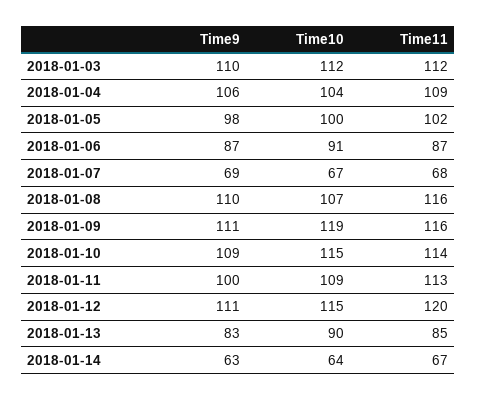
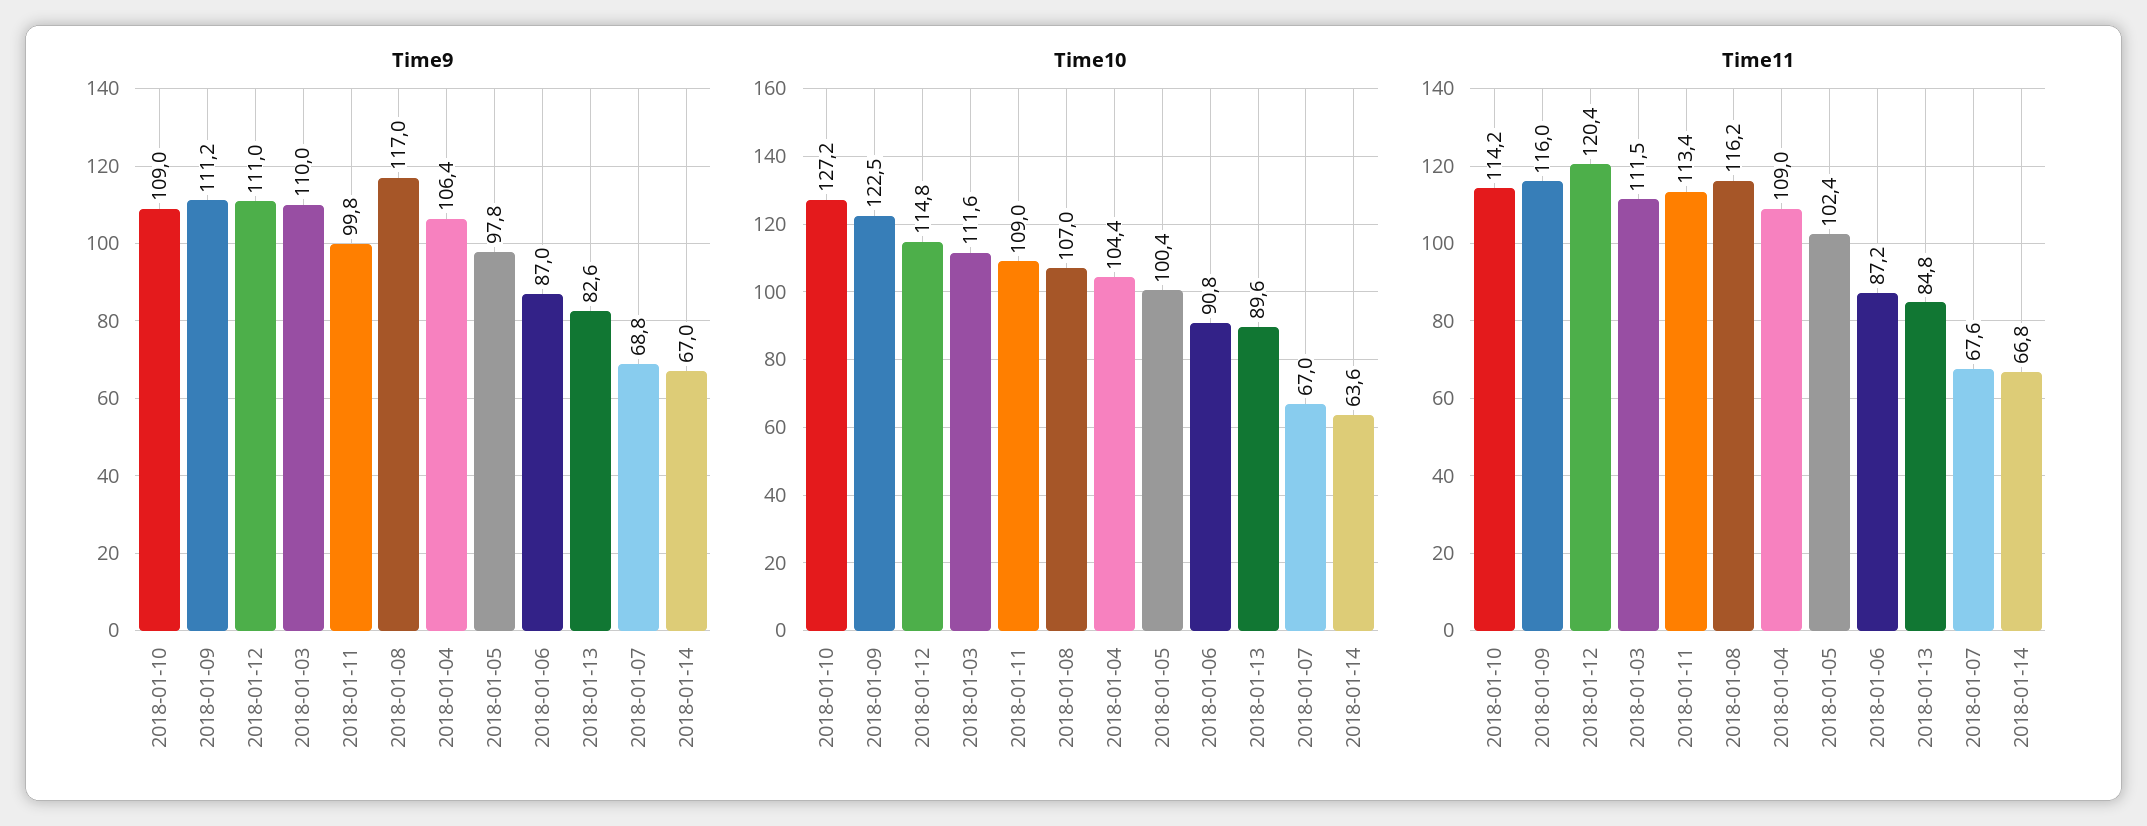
  {
    "Time9": {
      "2018-01-03": 110,
      "2018-01-04": 106.4,
      "2018-01-05": 97.8,
      "2018-01-06": 87,
      "2018-01-07": 68.8,
-     "2018-01-08": 110,
+     "2018-01-08": 117,
      "2018-01-09": 111.2,
      "2018-01-10": 109,
      "2018-01-11": 99.8,
      "2018-01-12": 111,
      "2018-01-13": 82.6,
-     "2018-01-14": 63
+     "2018-01-14": 67
    },
    "Time10": {
      "2018-01-03": 111.6,
      "2018-01-04": 104.4,
      "2018-01-05": 100.4,
      "2018-01-06": 90.8,
      "2018-01-07": 67,
      "2018-01-08": 107,
-     "2018-01-09": 119,
+     "2018-01-09": 122.5,
-     "2018-01-10": 115,
+     "2018-01-10": 127.2,
      "2018-01-11": 109,
      "2018-01-12": 114.8,
      "2018-01-13": 89.6,
      "2018-01-14": 63.6
    },
    "Time11": {
      "2018-01-03": 111.5,
      "2018-01-04": 109,
      "2018-01-05": 102.4,
      "2018-01-06": 87.2,
      "2018-01-07": 67.6,
      "2018-01-08": 116.2,
      "2018-01-09": 116,
      "2018-01-10": 114.2,
      "2018-01-11": 113.4,
      "2018-01-12": 120.4,
      "2018-01-13": 84.8,
      "2018-01-14": 66.8
    }
  }

